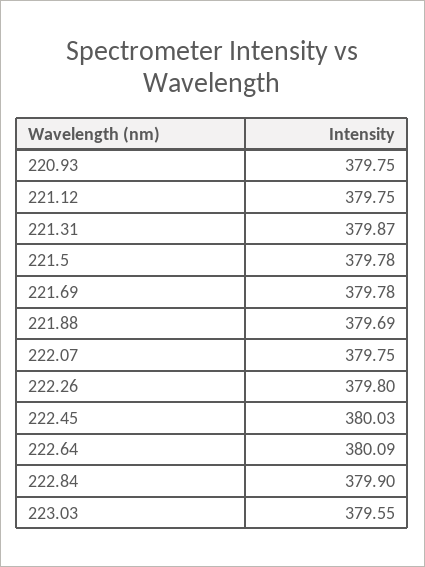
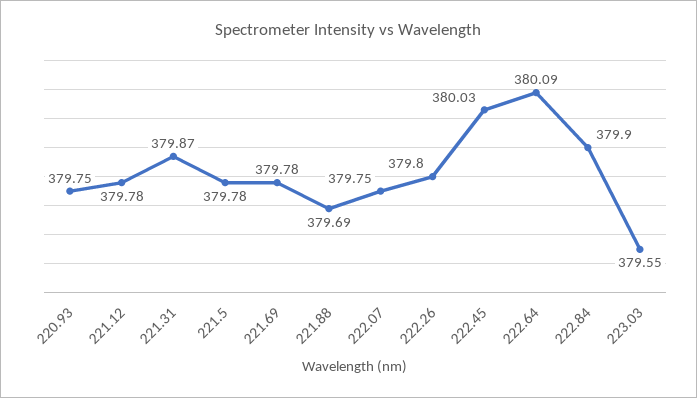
  {
    "220.93": 379.75,
-   "221.12": 379.75,
+   "221.12": 379.78,
    "221.31": 379.87,
    "221.5": 379.78,
    "221.69": 379.78,
    "221.88": 379.69,
    "222.07": 379.75,
    "222.26": 379.8,
    "222.45": 380.03,
    "222.64": 380.09,
    "222.84": 379.9,
    "223.03": 379.55
  }

